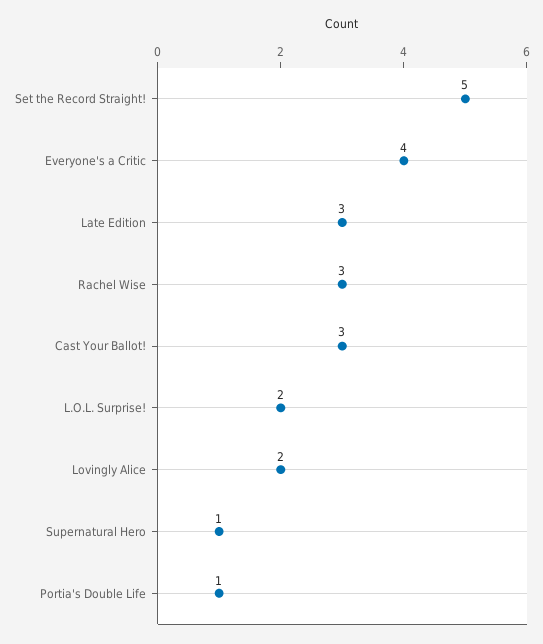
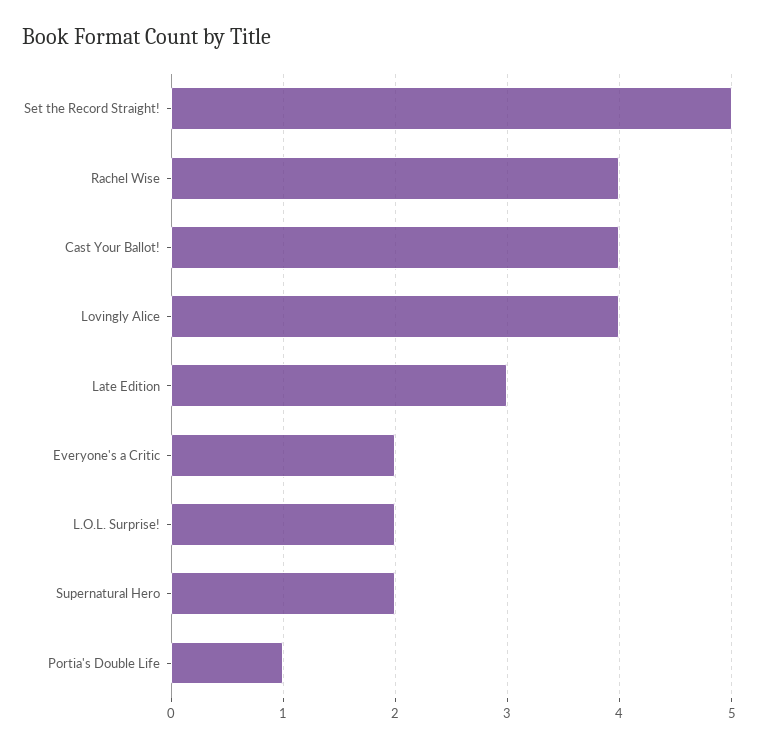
  {
    "Set the Record Straight!": 5,
-   "Everyone's a Critic": 4,
+   "Everyone's a Critic": 2,
    "Late Edition": 3,
-   "Rachel Wise": 3,
+   "Rachel Wise": 4,
-   "Cast Your Ballot!": 3,
+   "Cast Your Ballot!": 4,
    "L.O.L. Surprise!": 2,
-   "Lovingly Alice": 2,
+   "Lovingly Alice": 4,
-   "Supernatural Hero": 1,
+   "Supernatural Hero": 2,
    "Portia's Double Life": 1
  }

